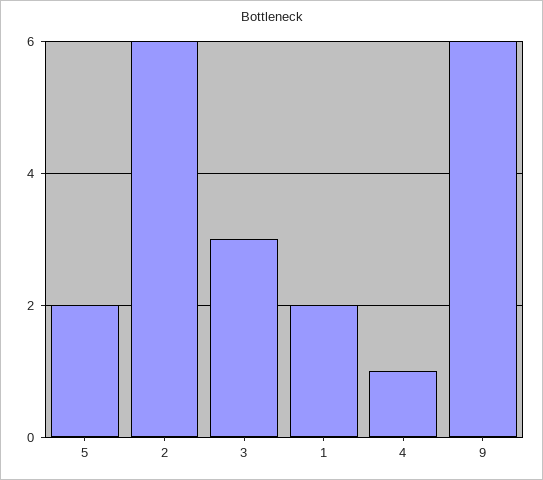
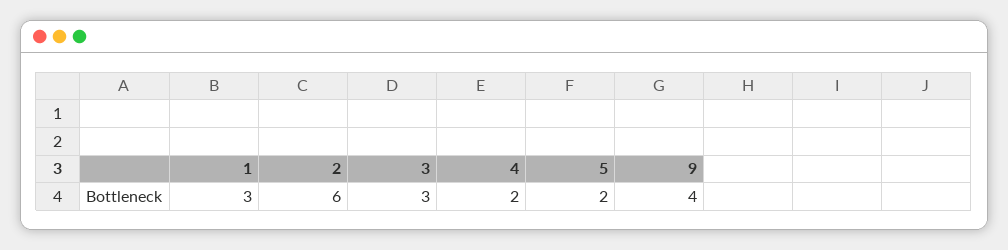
  {
    "5": 2,
    "2": 6,
    "3": 3,
-   "1": 2,
+   "1": 3,
-   "4": 1,
+   "4": 2,
-   "9": 6
+   "9": 4
  }

